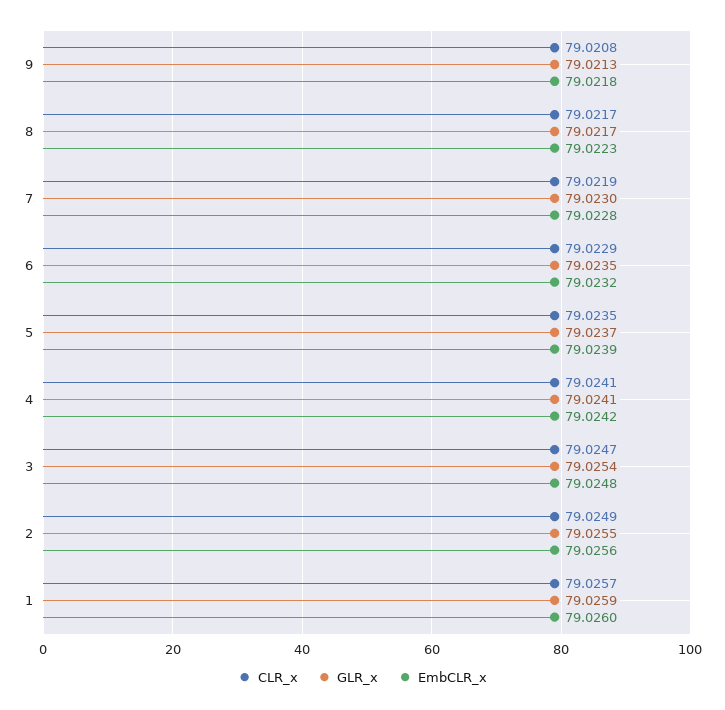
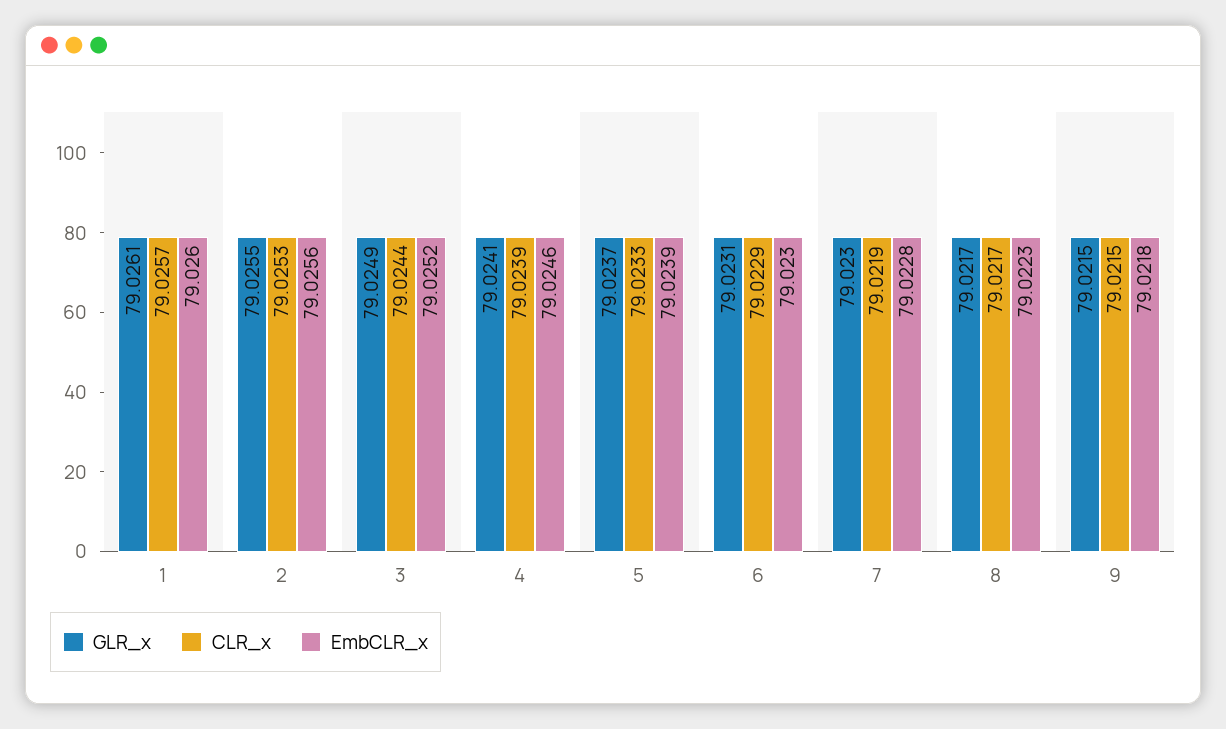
  {
    "CLR_x": {
-     "9": 79.0208,
+     "9": 79.0215,
      "8": 79.0217,
      "7": 79.0219,
      "6": 79.0229,
-     "5": 79.0235,
+     "5": 79.0233,
-     "4": 79.0241,
+     "4": 79.0239,
-     "3": 79.0247,
+     "3": 79.0244,
-     "2": 79.0249,
+     "2": 79.0253,
      "1": 79.0257
    },
    "GLR_x": {
-     "9": 79.0213,
+     "9": 79.0215,
      "8": 79.0217,
      "7": 79.023,
-     "6": 79.0235,
+     "6": 79.0231,
      "5": 79.0237,
      "4": 79.0241,
-     "3": 79.0254,
+     "3": 79.0249,
      "2": 79.0255,
-     "1": 79.0259
+     "1": 79.0261
    },
    "EmbCLR_x": {
      "9": 79.0218,
      "8": 79.0223,
      "7": 79.0228,
-     "6": 79.0232,
+     "6": 79.023,
      "5": 79.0239,
-     "4": 79.0242,
+     "4": 79.0246,
-     "3": 79.0248,
+     "3": 79.0252,
      "2": 79.0256,
      "1": 79.026
    }
  }

